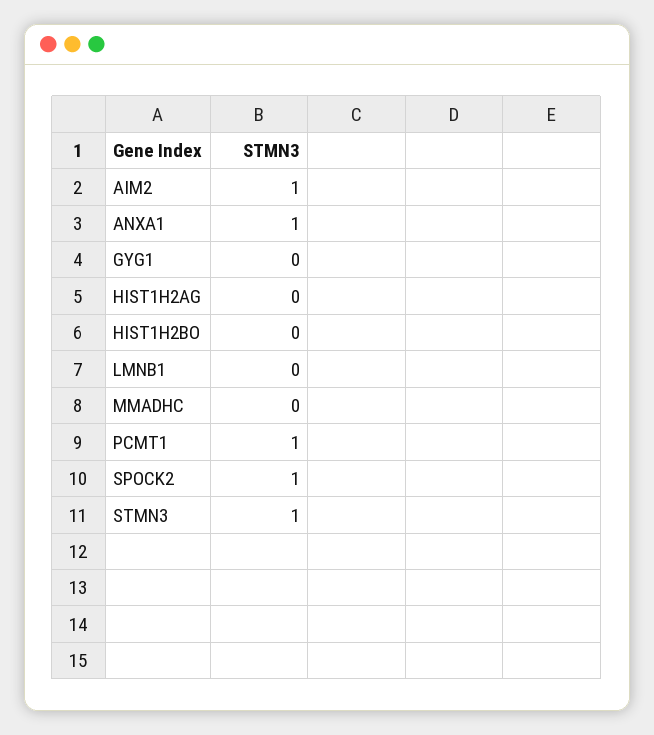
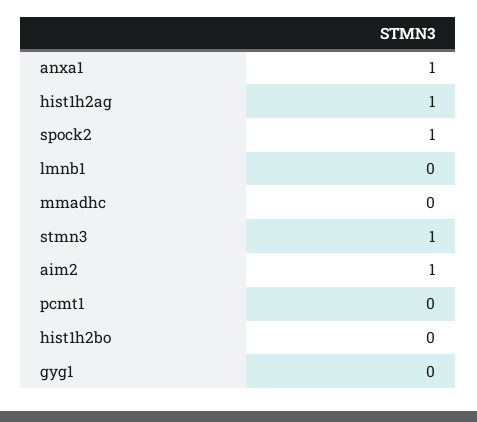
  {
    "AIM2": 1,
    "ANXA1": 1,
    "GYG1": 0,
-   "HIST1H2AG": 0,
+   "HIST1H2AG": 1,
    "HIST1H2BO": 0,
    "LMNB1": 0,
    "MMADHC": 0,
-   "PCMT1": 1,
+   "PCMT1": 0,
    "SPOCK2": 1,
    "STMN3": 1
  }

